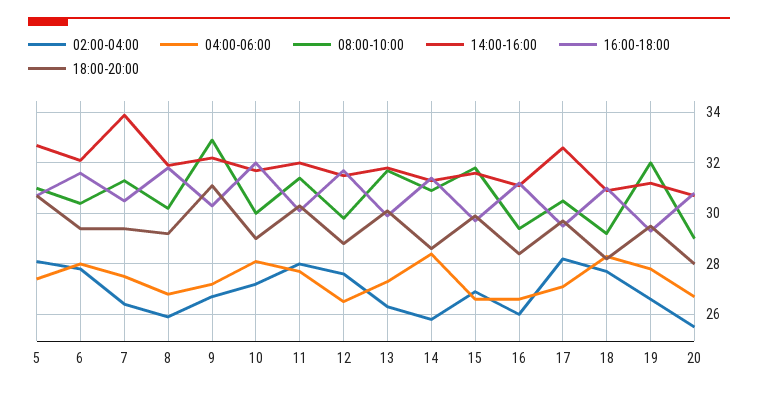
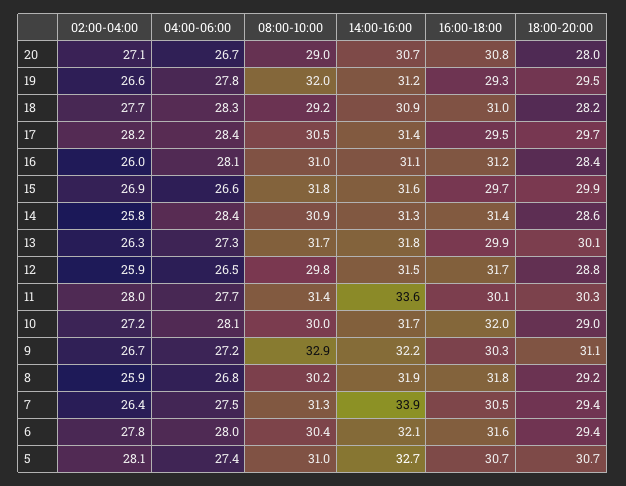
  {
    "02:00-04:00": {
      "5": 28.1,
      "6": 27.8,
      "7": 26.4,
      "8": 25.9,
      "9": 26.7,
      "10": 27.2,
      "11": 28,
-     "12": 27.5,
+     "12": 25.9,
      "13": 26.3,
      "14": 25.8,
      "15": 26.9,
      "16": 26,
      "17": 28.2,
      "18": 27.7,
      "19": 26.6,
-     "20": 25.5
+     "20": 27.1
    },
    "04:00-06:00": {
      "5": 27.4,
      "6": 28,
      "7": 27.5,
      "8": 26.8,
      "9": 27.2,
      "10": 28.1,
      "11": 27.7,
      "12": 26.5,
      "13": 27.3,
      "14": 28.4,
      "15": 26.6,
-     "16": 26.5,
+     "16": 28.1,
-     "17": 27,
+     "17": 28.4,
      "18": 28.3,
      "19": 27.8,
      "20": 26.7
    },
    "08:00-10:00": {
      "5": 31,
      "6": 30.4,
      "7": 31.3,
      "8": 30.2,
      "9": 32.9,
      "10": 30,
      "11": 31.4,
      "12": 29.8,
      "13": 31.7,
      "14": 30.9,
      "15": 31.8,
-     "16": 29.5,
+     "16": 31,
      "17": 30.5,
      "18": 29.2,
      "19": 32,
      "20": 29
    },
    "14:00-16:00": {
      "5": 32.7,
      "6": 32.1,
      "7": 33.9,
      "8": 31.9,
      "9": 32.2,
      "10": 31.7,
-     "11": 32,
+     "11": 33.6,
      "12": 31.5,
      "13": 31.8,
      "14": 31.3,
      "15": 31.6,
      "16": 31.1,
-     "17": 32.5,
+     "17": 31.4,
      "18": 30.9,
      "19": 31.2,
      "20": 30.7
    },
    "16:00-18:00": {
      "5": 30.7,
      "6": 31.6,
      "7": 30.5,
      "8": 31.8,
      "9": 30.3,
      "10": 32,
      "11": 30.1,
      "12": 31.7,
      "13": 29.9,
      "14": 31.4,
      "15": 29.7,
      "16": 31.2,
      "17": 29.5,
      "18": 31,
      "19": 29.3,
      "20": 30.8
    },
    "18:00-20:00": {
      "5": 30.7,
      "6": 29.4,
      "7": 29.4,
      "8": 29.2,
      "9": 31.1,
      "10": 29,
      "11": 30.3,
      "12": 28.8,
      "13": 30.1,
      "14": 28.6,
      "15": 29.9,
      "16": 28.4,
      "17": 29.7,
      "18": 28.2,
      "19": 29.5,
      "20": 28
    }
  }

